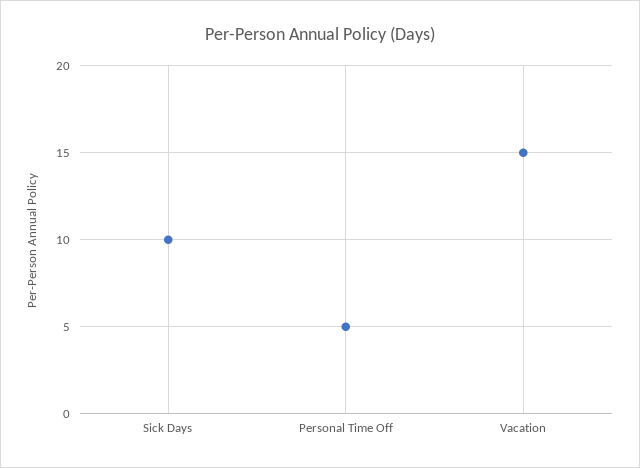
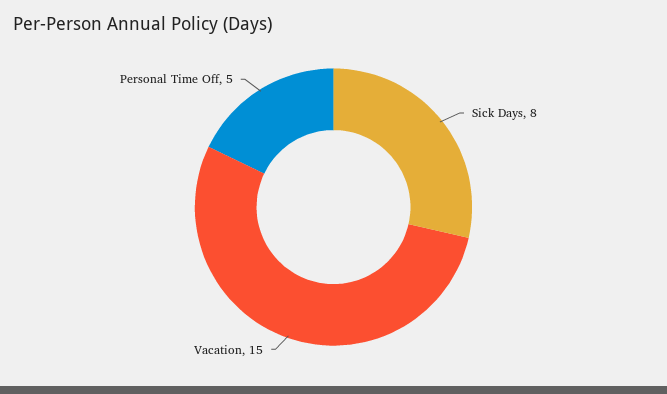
  {
-   "Sick Days": 10,
+   "Sick Days": 8,
    "Personal Time Off": 5,
    "Vacation": 15
  }

